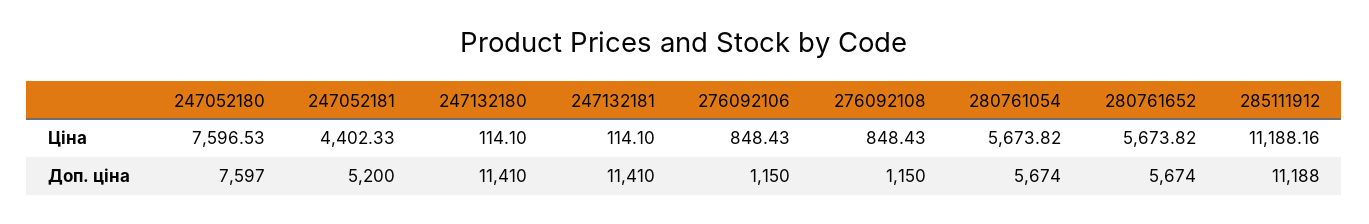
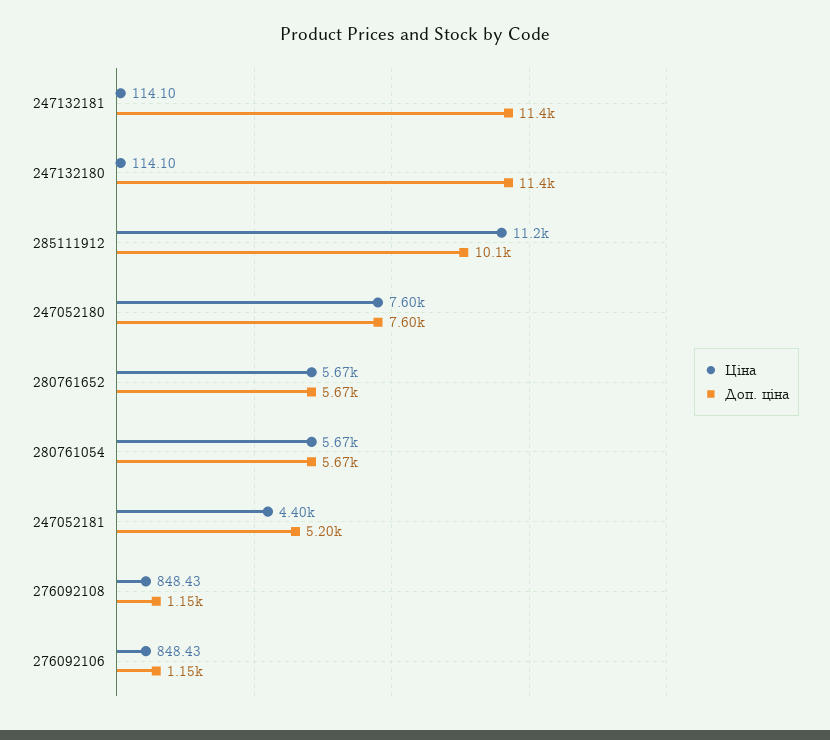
  {
    "Ціна": {
      "247052180": 7596.53,
      "247052181": 4402.33,
      "247132180": 114.1,
      "247132181": 114.1,
      "276092106": 848.43,
      "276092108": 848.43,
      "280761054": 5673.82,
      "280761652": 5673.82,
      "285111912": 11188.16
    },
    "Доп. ціна": {
      "247052180": 7597,
      "247052181": 5200,
      "247132180": 11410,
      "247132181": 11410,
      "276092106": 1150,
      "276092108": 1150,
      "280761054": 5674,
      "280761652": 5674,
-     "285111912": 11188
+     "285111912": 10100
    }
  }

